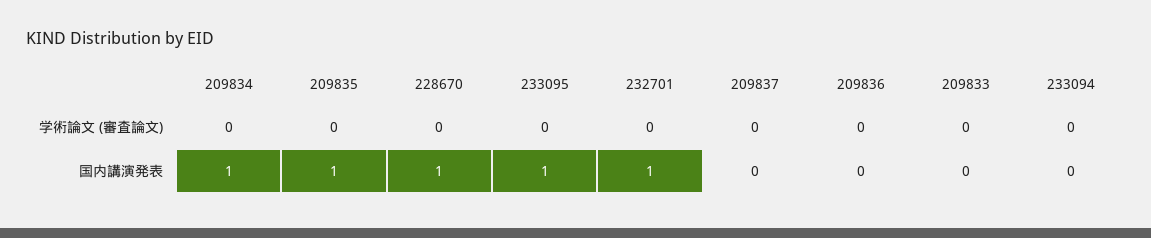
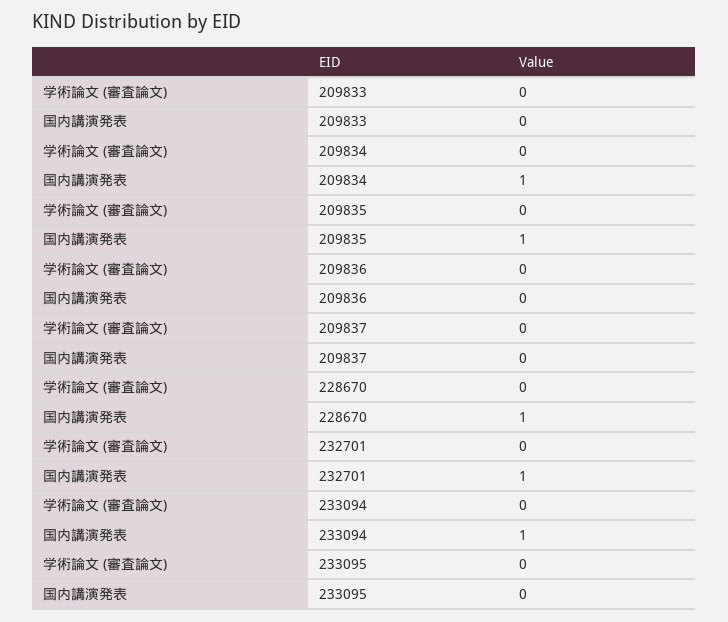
  {
    "209834": {
      "学術論文 (審査論文)": 0,
      "国内講演発表": 1
    },
    "209835": {
      "学術論文 (審査論文)": 0,
      "国内講演発表": 1
    },
    "228670": {
      "学術論文 (審査論文)": 0,
      "国内講演発表": 1
    },
    "233095": {
      "学術論文 (審査論文)": 0,
-     "国内講演発表": 1
+     "国内講演発表": 0
    },
    "232701": {
      "学術論文 (審査論文)": 0,
      "国内講演発表": 1
    },
    "209837": {
      "学術論文 (審査論文)": 0,
      "国内講演発表": 0
    },
    "209836": {
      "学術論文 (審査論文)": 0,
      "国内講演発表": 0
    },
    "209833": {
      "学術論文 (審査論文)": 0,
      "国内講演発表": 0
    },
    "233094": {
      "学術論文 (審査論文)": 0,
-     "国内講演発表": 0
+     "国内講演発表": 1
    }
  }

